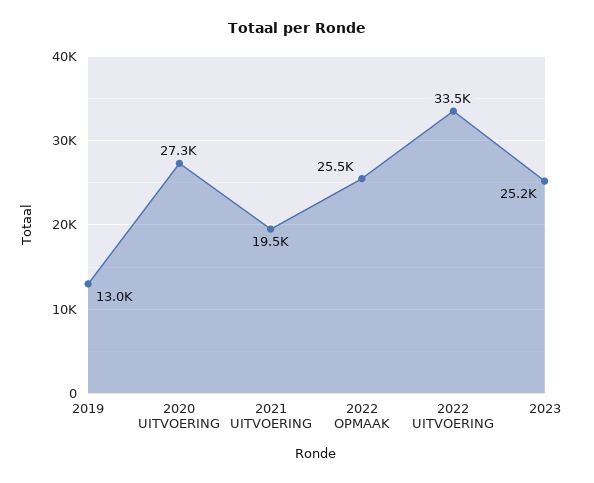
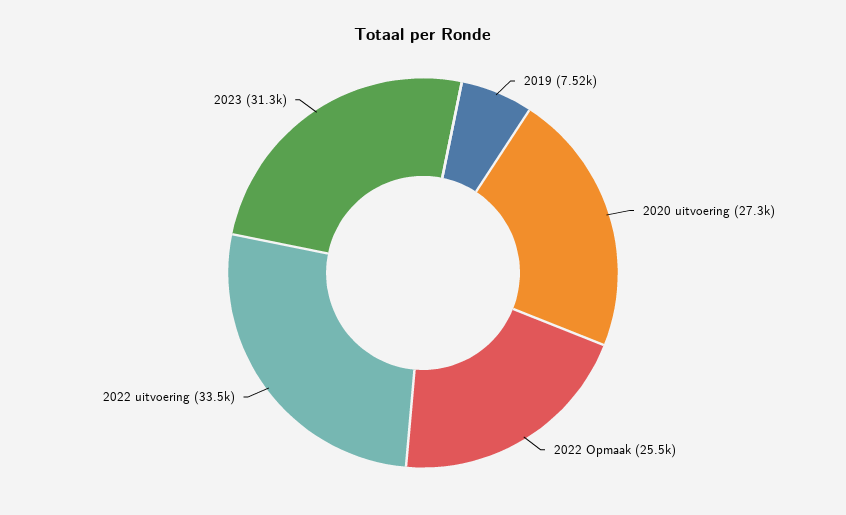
  {
-   "2019": 13000,
+   "2019": 7520,
    "2020 UITVOERING": 27300,
-   "2021 UITVOERING": 19500,
    "2022 OPMAAK": 25500,
    "2022 UITVOERING": 33500,
-   "2023": 25200
+   "2023": 31300
  }

